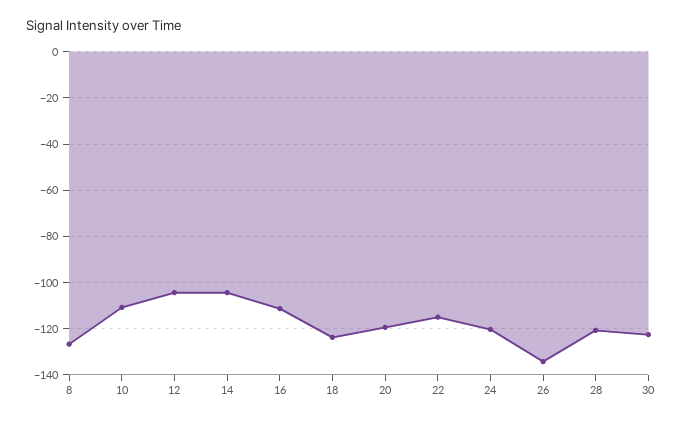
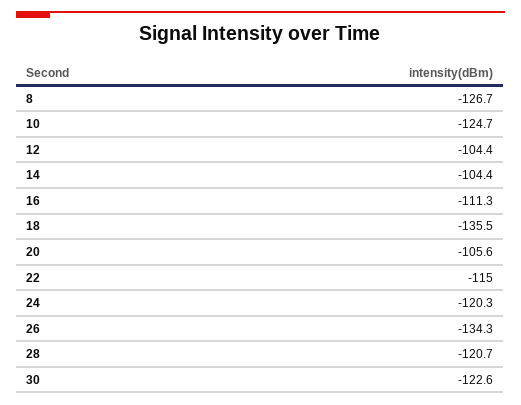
  {
    "8": -126.7,
-   "10": -110,
+   "10": -124.7,
    "12": -104.4,
    "14": -104.4,
    "16": -111.3,
-   "18": -125,
+   "18": -135.5,
-   "20": -120,
+   "20": -105.6,
    "22": -115,
    "24": -120.3,
    "26": -134.3,
    "28": -120.7,
    "30": -122.6
  }

